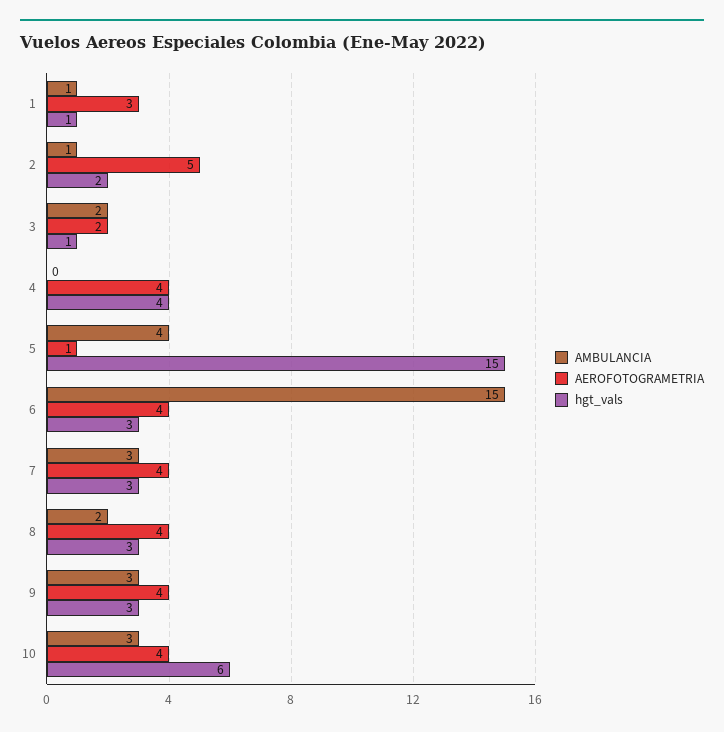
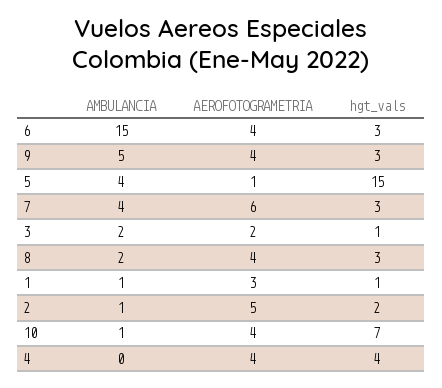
  {
    "AMBULANCIA": {
      "1": 1,
      "2": 1,
      "3": 2,
      "4": 0,
      "5": 4,
      "6": 15,
-     "7": 3,
+     "7": 4,
      "8": 2,
-     "9": 3,
+     "9": 5,
-     "10": 3
+     "10": 1
    },
    "AEROFOTOGRAMETRIA": {
      "1": 3,
      "2": 5,
      "3": 2,
      "4": 4,
      "5": 1,
      "6": 4,
-     "7": 4,
+     "7": 6,
      "8": 4,
      "9": 4,
      "10": 4
    },
    "hgt_vals": {
      "1": 1,
      "2": 2,
      "3": 1,
      "4": 4,
      "5": 15,
      "6": 3,
      "7": 3,
      "8": 3,
      "9": 3,
-     "10": 6
+     "10": 7
    }
  }

